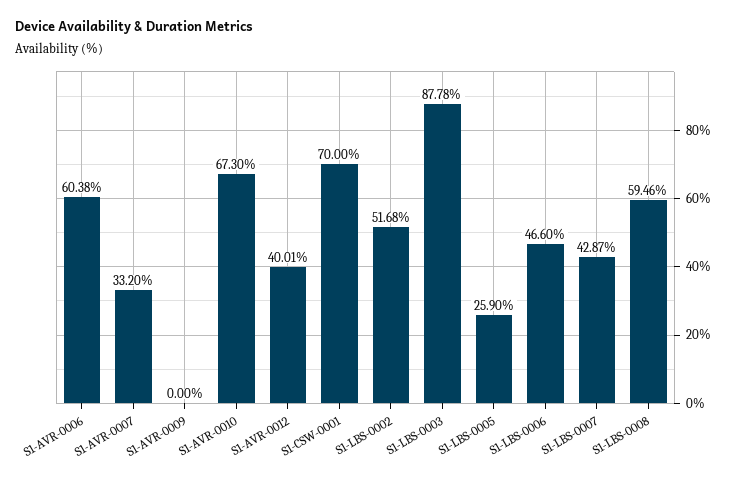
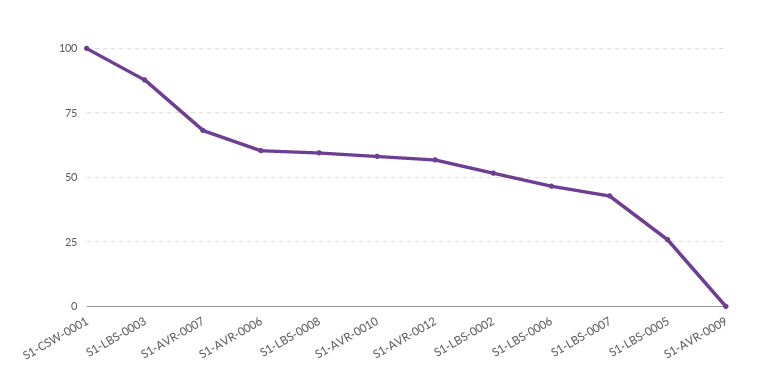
  {
    "S1-AVR-0006": 60.38,
-   "S1-AVR-0007": 33.2,
+   "S1-AVR-0007": 67.5,
    "S1-AVR-0009": 0,
-   "S1-AVR-0010": 67.3,
+   "S1-AVR-0010": 57.5,
-   "S1-AVR-0012": 40.01,
+   "S1-AVR-0012": 57.5,
-   "S1-CSW-0001": 70,
+   "S1-CSW-0001": 100,
    "S1-LBS-0002": 51.68,
    "S1-LBS-0003": 87.78,
    "S1-LBS-0005": 25.9,
    "S1-LBS-0006": 46.6,
    "S1-LBS-0007": 42.87,
    "S1-LBS-0008": 59.46
  }

